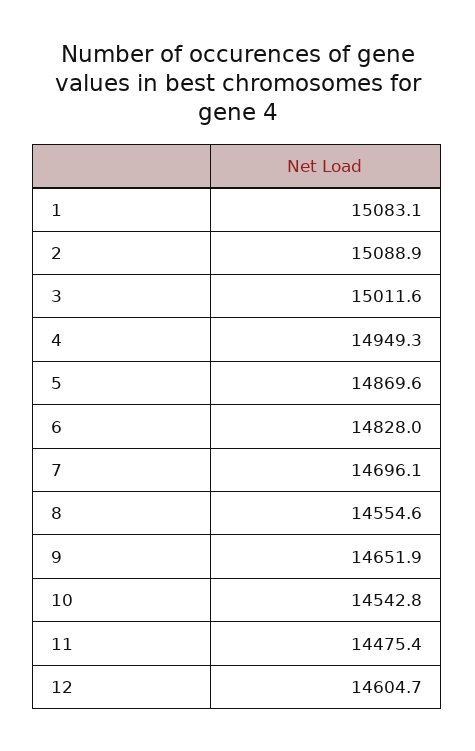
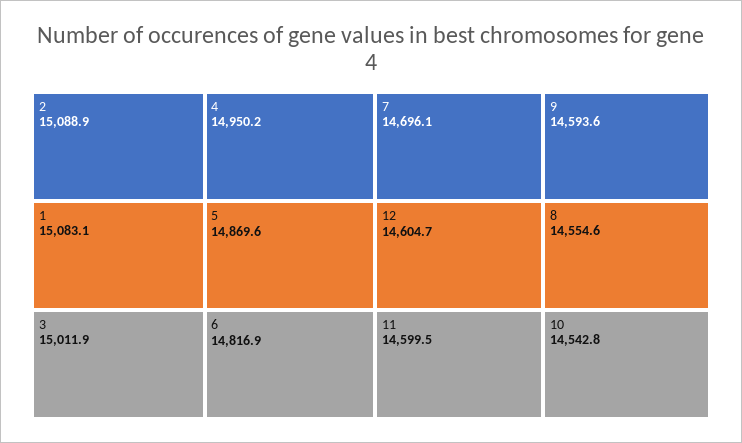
  {
    "1": 15083.1,
    "2": 15088.9,
-   "3": 15011.6,
+   "3": 15011.9,
-   "4": 14949.3,
+   "4": 14950.2,
    "5": 14869.6,
-   "6": 14828,
+   "6": 14816.9,
    "7": 14696.1,
    "8": 14554.6,
-   "9": 14651.9,
+   "9": 14593.6,
    "10": 14542.8,
-   "11": 14475.4,
+   "11": 14599.5,
    "12": 14604.7
  }

